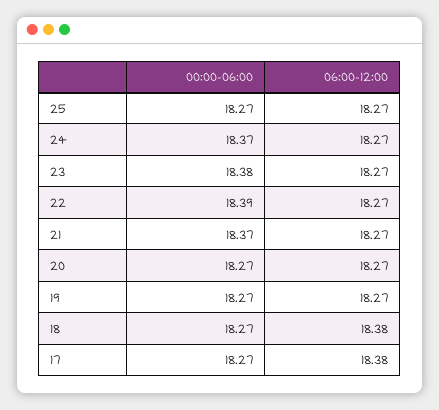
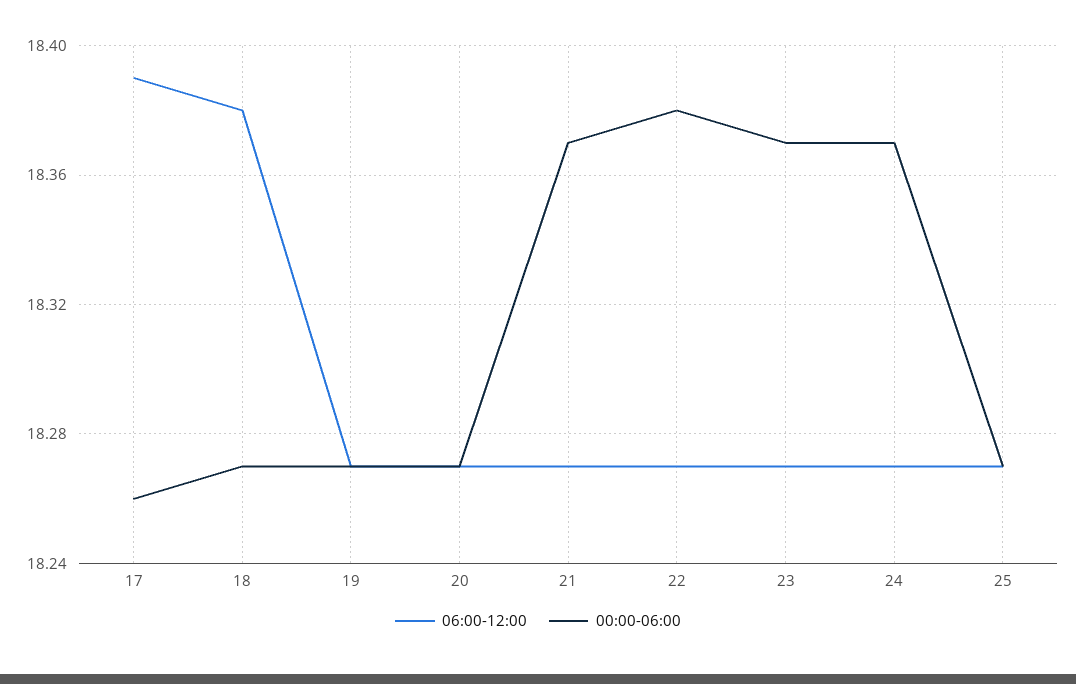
  {
    "00:00-06:00": {
      "25": 18.27,
      "24": 18.37,
-     "23": 18.38,
+     "23": 18.37,
-     "22": 18.39,
+     "22": 18.38,
      "21": 18.37,
      "20": 18.27,
      "19": 18.27,
      "18": 18.27,
-     "17": 18.27
+     "17": 18.26
    },
    "06:00-12:00": {
      "25": 18.27,
      "24": 18.27,
      "23": 18.27,
      "22": 18.27,
      "21": 18.27,
      "20": 18.27,
      "19": 18.27,
      "18": 18.38,
-     "17": 18.38
+     "17": 18.39
    }
  }

